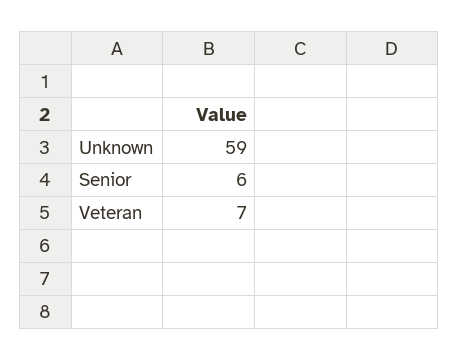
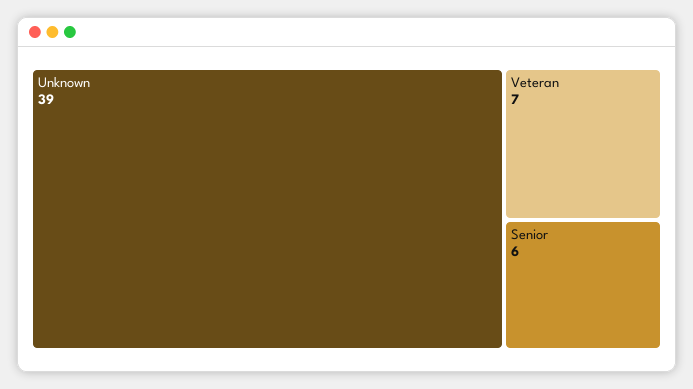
  {
-   "Unknown": 59,
+   "Unknown": 39,
    "Senior": 6,
    "Veteran": 7
  }

